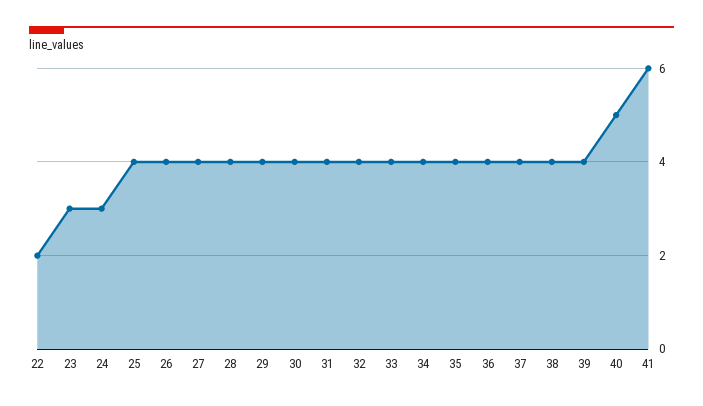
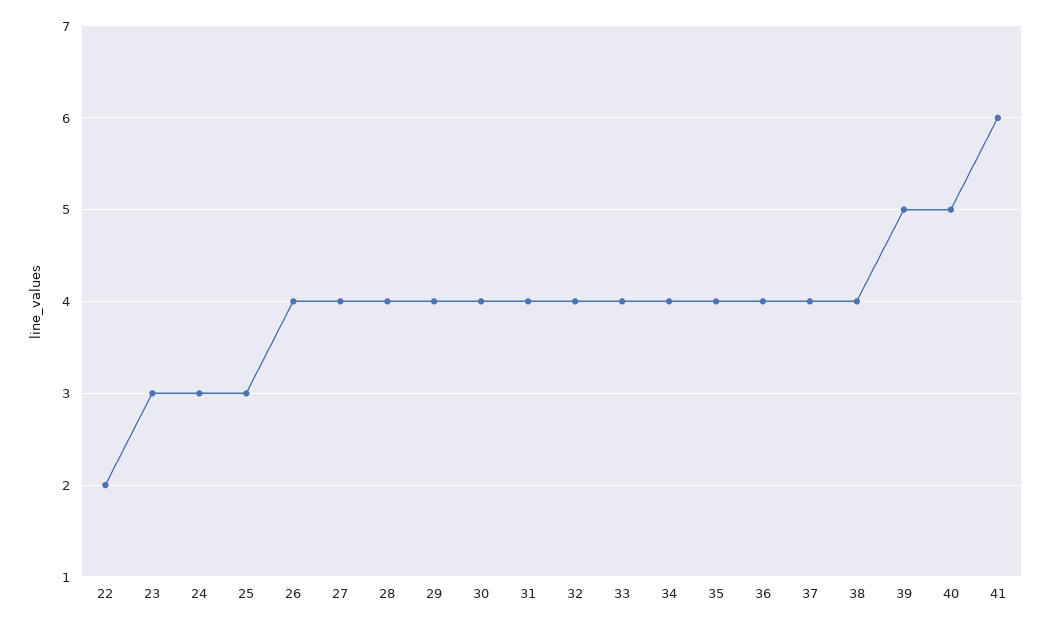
  {
    "22": 2,
    "23": 3,
    "24": 3,
-   "25": 4,
+   "25": 3,
    "26": 4,
    "27": 4,
    "28": 4,
    "29": 4,
    "30": 4,
    "31": 4,
    "32": 4,
    "33": 4,
    "34": 4,
    "35": 4,
    "36": 4,
    "37": 4,
    "38": 4,
-   "39": 4,
+   "39": 5,
    "40": 5,
    "41": 6
  }

